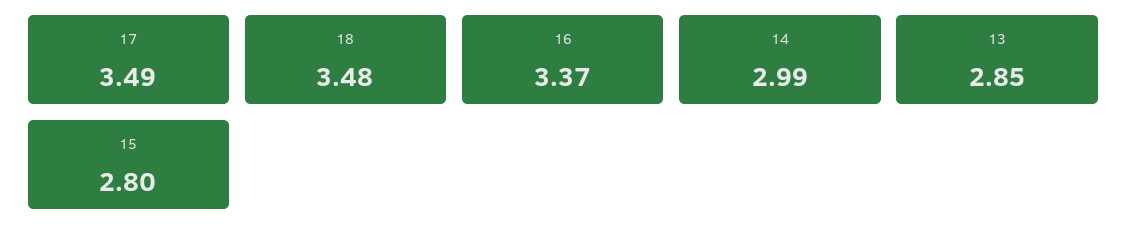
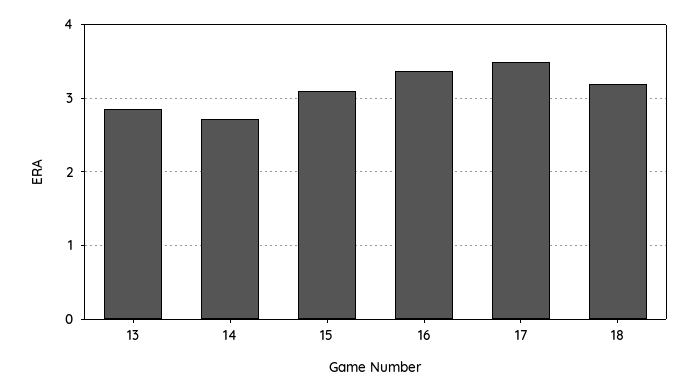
  {
    "17": 3.49,
-   "18": 3.48,
+   "18": 3.2,
    "16": 3.37,
-   "14": 2.99,
+   "14": 2.7,
    "13": 2.85,
-   "15": 2.8
+   "15": 3.1
  }

